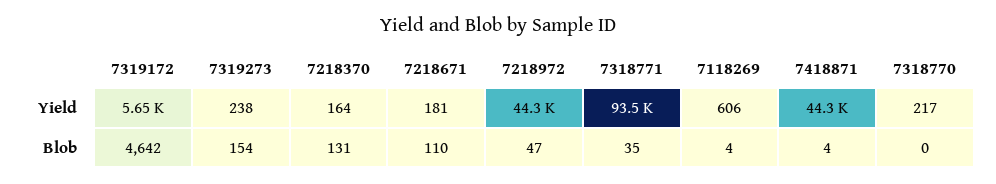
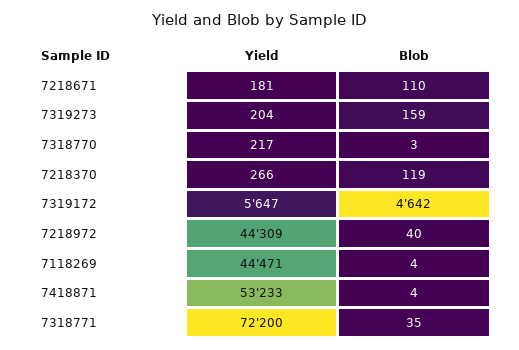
  {
    "7319172": {
      "Yield": 5647,
      "Blob": 4642
    },
    "7319273": {
-     "Yield": 238,
+     "Yield": 204,
-     "Blob": 154
+     "Blob": 159
    },
    "7218370": {
-     "Yield": 164,
+     "Yield": 266,
-     "Blob": 131
+     "Blob": 119
    },
    "7218671": {
      "Yield": 181,
      "Blob": 110
    },
    "7218972": {
      "Yield": 44309,
-     "Blob": 47
+     "Blob": 40
    },
    "7318771": {
-     "Yield": 93500,
+     "Yield": 72200,
      "Blob": 35
    },
    "7118269": {
-     "Yield": 606,
+     "Yield": 44471,
      "Blob": 4
    },
    "7418871": {
-     "Yield": 44300,
+     "Yield": 53233,
      "Blob": 4
    },
    "7318770": {
      "Yield": 217,
-     "Blob": 0
+     "Blob": 3
    }
  }

